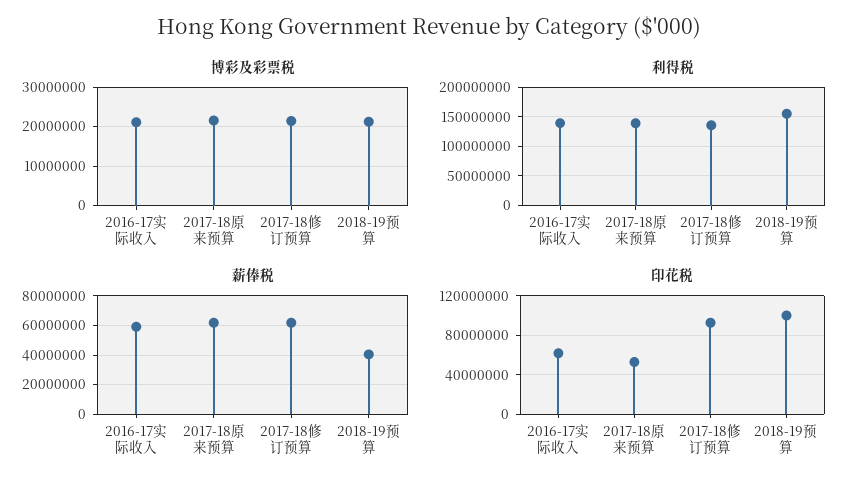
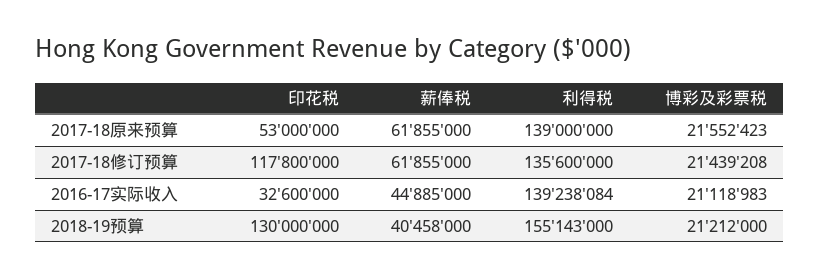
  {
    "博彩及彩票税": {
      "2016-17实际收入": 21118983,
      "2017-18原来预算": 21552423,
      "2017-18修订预算": 21439208,
      "2018-19预算": 21212000
    },
    "利得税": {
      "2016-17实际收入": 139238084,
      "2017-18原来预算": 139000000,
      "2017-18修订预算": 135600000,
      "2018-19预算": 155143000
    },
    "薪俸税": {
-     "2016-17实际收入": 60000000,
+     "2016-17实际收入": 44885000,
      "2017-18原来预算": 61855000,
      "2017-18修订预算": 61855000,
      "2018-19预算": 40458000
    },
    "印花税": {
-     "2016-17实际收入": 60000000,
+     "2016-17实际收入": 32600000,
      "2017-18原来预算": 53000000,
-     "2017-18修订预算": 90000000,
+     "2017-18修订预算": 117800000,
-     "2018-19预算": 100000000
+     "2018-19预算": 130000000
    }
  }

